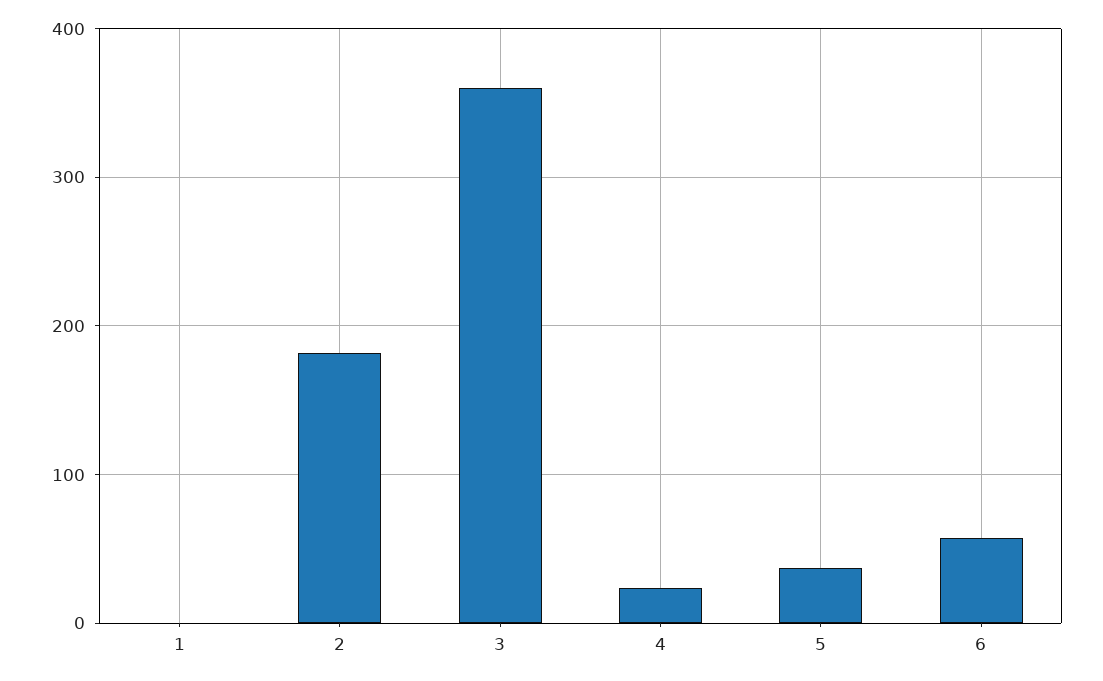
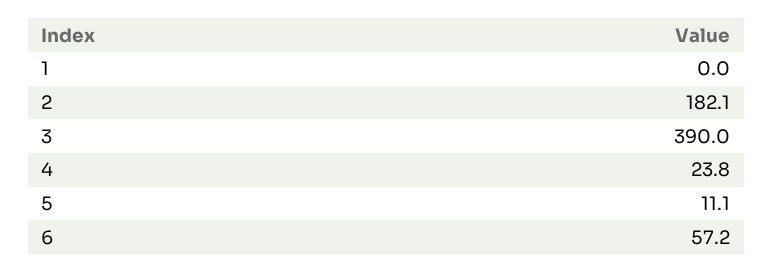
  {
    "1": 0,
    "2": 182.1,
-   "3": 360,
+   "3": 390,
    "4": 23.8,
-   "5": 40,
+   "5": 11.1,
    "6": 57.2
  }

